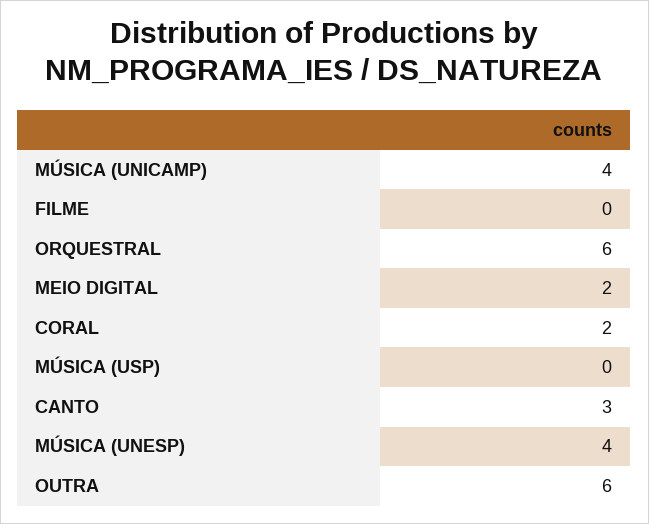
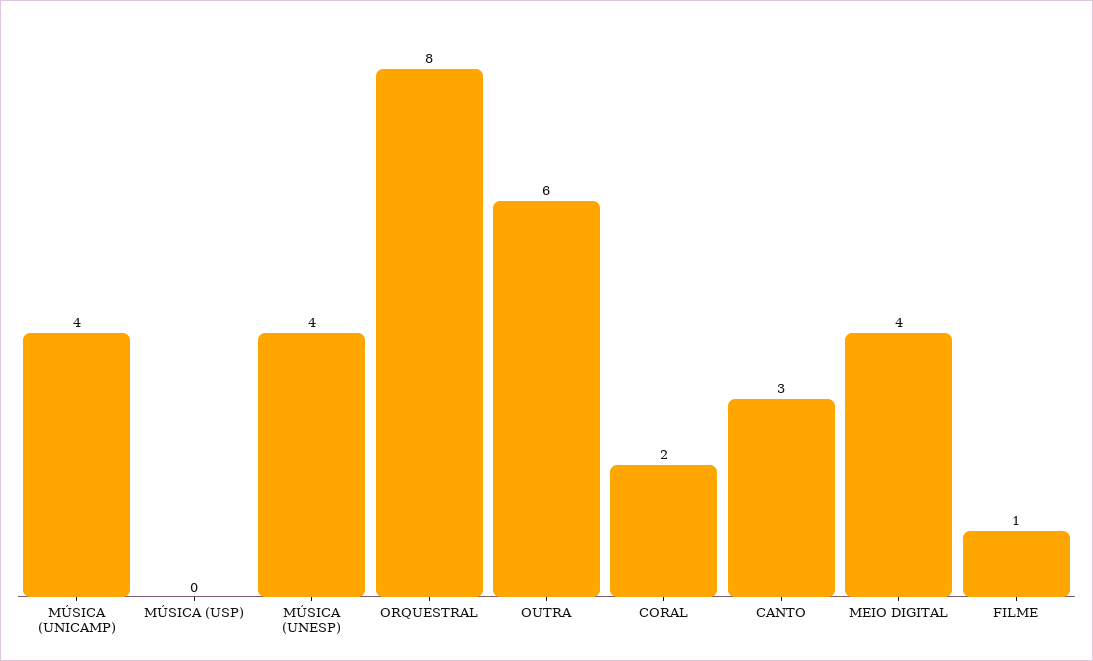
  {
    "MÚSICA (UNICAMP)": 4,
-   "FILME": 0,
+   "FILME": 1,
-   "ORQUESTRAL": 6,
+   "ORQUESTRAL": 8,
-   "MEIO DIGITAL": 2,
+   "MEIO DIGITAL": 4,
    "CORAL": 2,
    "MÚSICA (USP)": 0,
    "CANTO": 3,
    "MÚSICA (UNESP)": 4,
    "OUTRA": 6
  }

